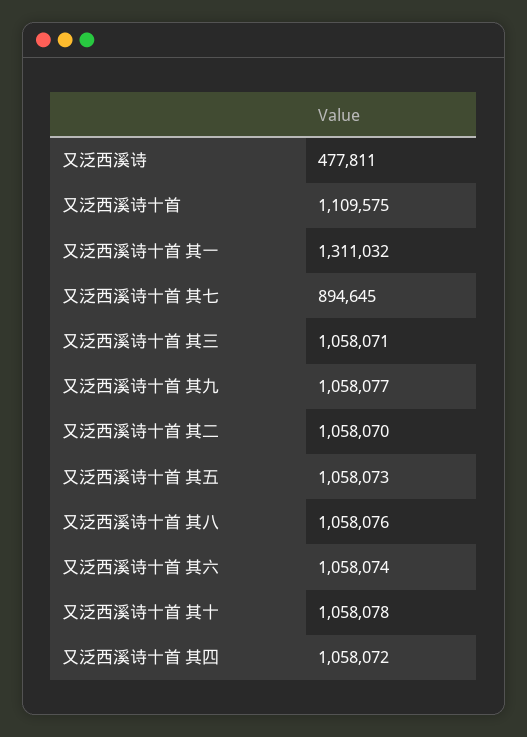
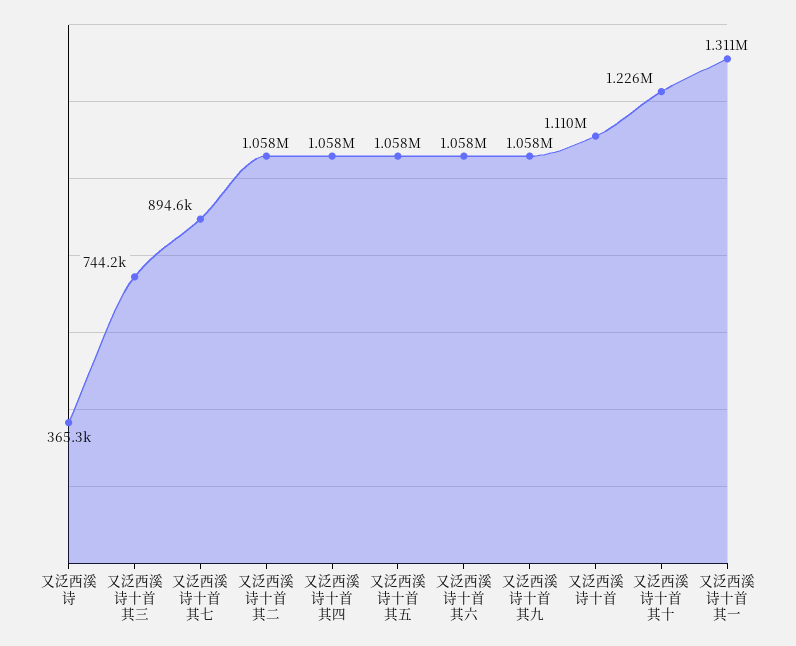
  {
-   "又泛西溪诗": 477811,
+   "又泛西溪诗": 365300,
    "又泛西溪诗十首": 1109575,
    "又泛西溪诗十首 其一": 1311032,
    "又泛西溪诗十首 其七": 894645,
-   "又泛西溪诗十首 其三": 1058071,
+   "又泛西溪诗十首 其三": 744200,
    "又泛西溪诗十首 其九": 1058077,
    "又泛西溪诗十首 其二": 1058070,
    "又泛西溪诗十首 其五": 1058073,
-   "又泛西溪诗十首 其八": 1058076,
    "又泛西溪诗十首 其六": 1058074,
-   "又泛西溪诗十首 其十": 1058078,
+   "又泛西溪诗十首 其十": 1226000,
    "又泛西溪诗十首 其四": 1058072
  }

